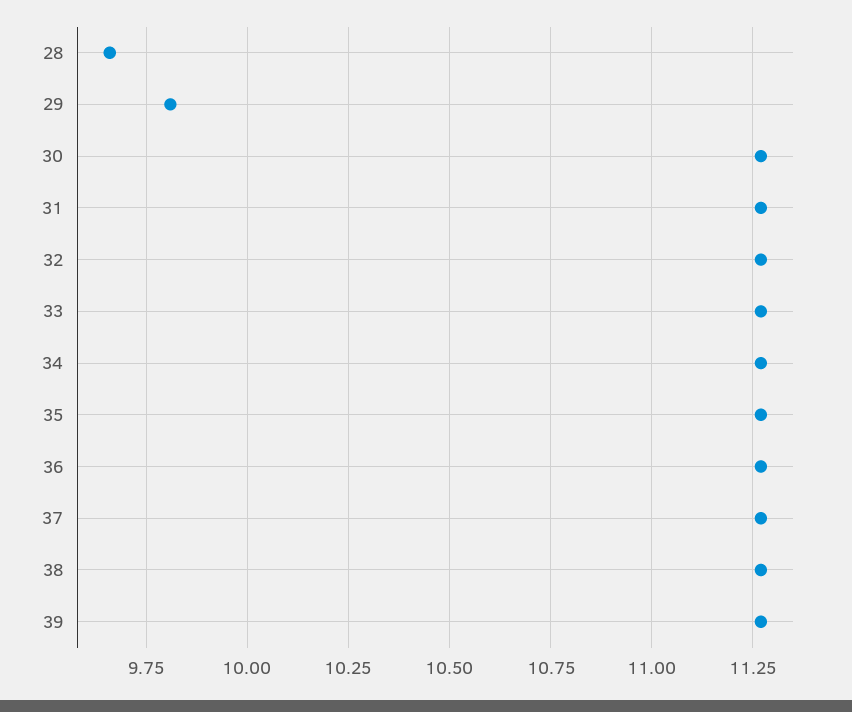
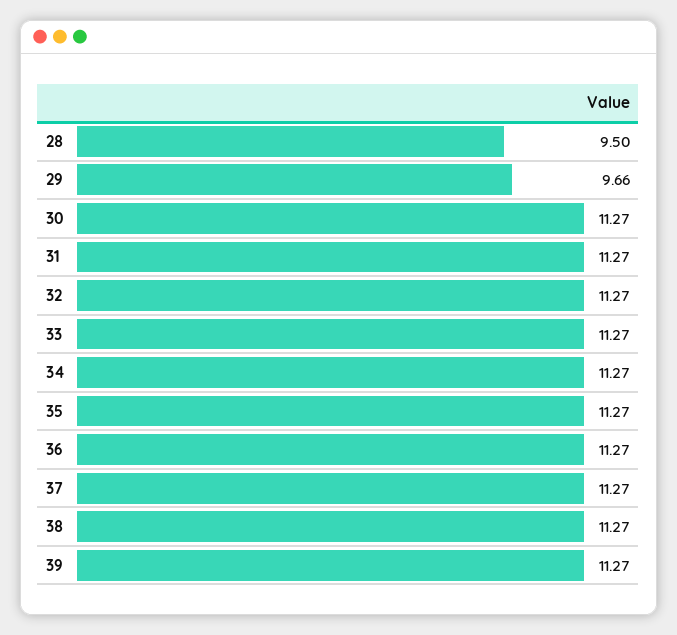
  {
-   "28": 9.65,
+   "28": 9.5,
-   "29": 9.8,
+   "29": 9.66,
    "30": 11.27,
    "31": 11.27,
    "32": 11.27,
    "33": 11.27,
    "34": 11.27,
    "35": 11.27,
    "36": 11.27,
    "37": 11.27,
    "38": 11.27,
    "39": 11.27
  }

